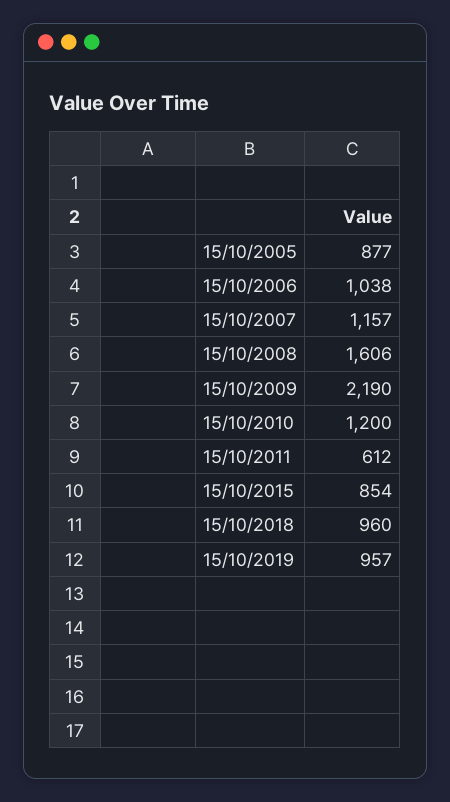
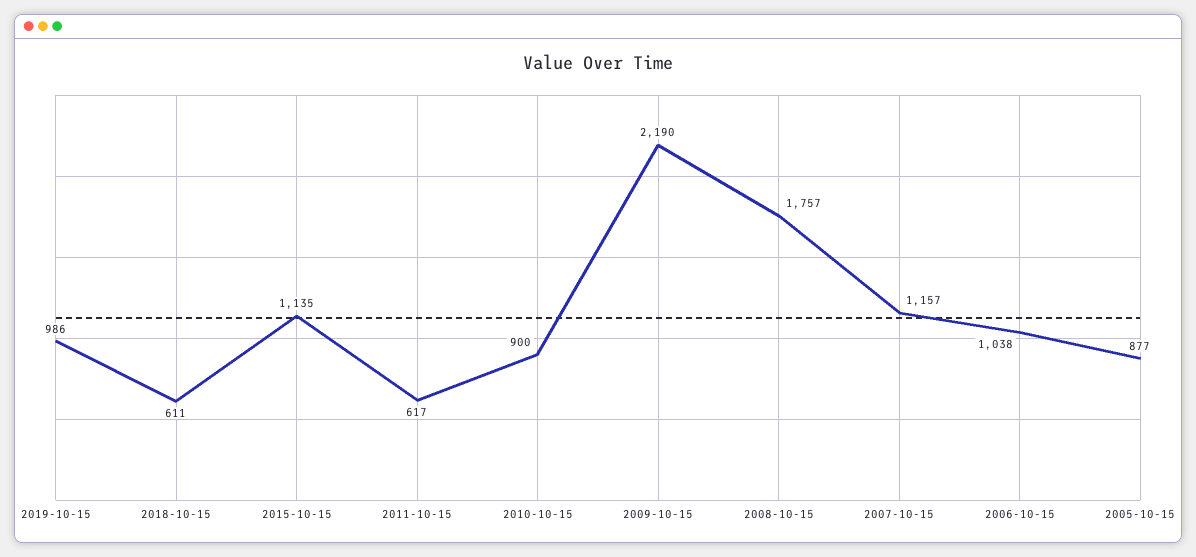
  {
    "15/10/2005": 877,
    "15/10/2006": 1038,
    "15/10/2007": 1157,
-   "15/10/2008": 1606,
+   "15/10/2008": 1757,
    "15/10/2009": 2190,
-   "15/10/2010": 1200,
+   "15/10/2010": 900,
-   "15/10/2011": 612,
+   "15/10/2011": 617,
-   "15/10/2015": 854,
+   "15/10/2015": 1135,
-   "15/10/2018": 960,
+   "15/10/2018": 611,
-   "15/10/2019": 957
+   "15/10/2019": 986
  }

